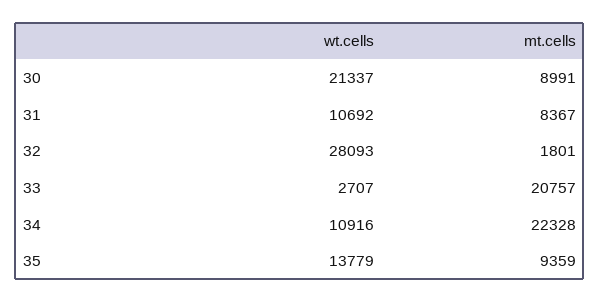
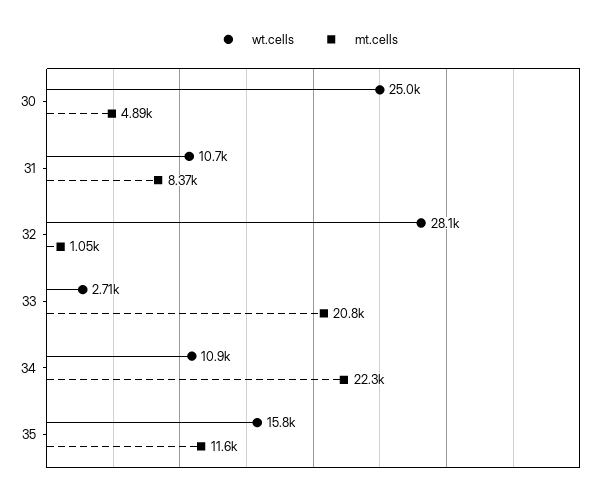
  {
    "wt.cells": {
-     "30": 21337,
+     "30": 25000,
      "31": 10692,
      "32": 28093,
      "33": 2707,
      "34": 10916,
-     "35": 13779
+     "35": 15800
    },
    "mt.cells": {
-     "30": 8991,
+     "30": 4890,
      "31": 8367,
-     "32": 1801,
+     "32": 1050,
      "33": 20757,
      "34": 22328,
-     "35": 9359
+     "35": 11600
    }
  }

